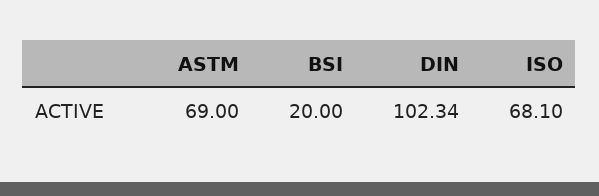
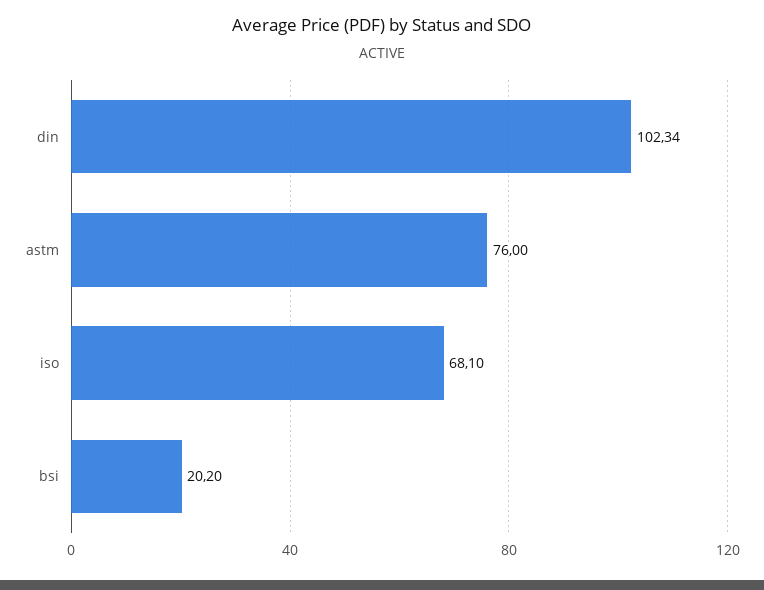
  {
-   "ASTM": 69,
+   "ASTM": 76,
-   "BSI": 20,
+   "BSI": 20.2,
    "DIN": 102.34,
    "ISO": 68.1
  }

